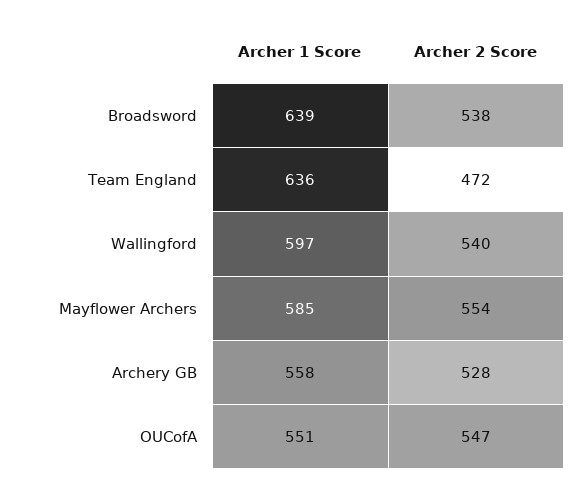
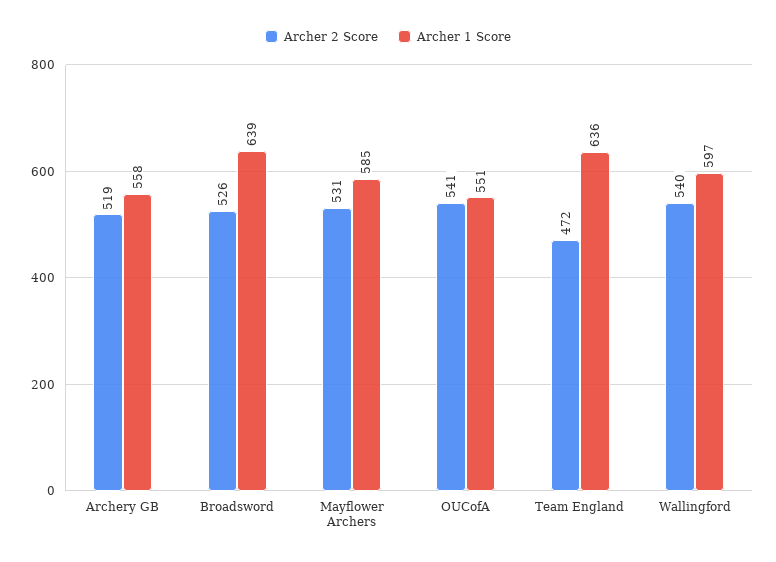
  {
    "Archer 1 Score": {
      "Broadsword": 639,
      "Team England": 636,
      "Wallingford": 597,
      "Mayflower Archers": 585,
      "Archery GB": 558,
      "OUCofA": 551
    },
    "Archer 2 Score": {
-     "Broadsword": 538,
+     "Broadsword": 526,
      "Team England": 472,
      "Wallingford": 540,
-     "Mayflower Archers": 554,
+     "Mayflower Archers": 531,
-     "Archery GB": 528,
+     "Archery GB": 519,
-     "OUCofA": 547
+     "OUCofA": 541
    }
  }

